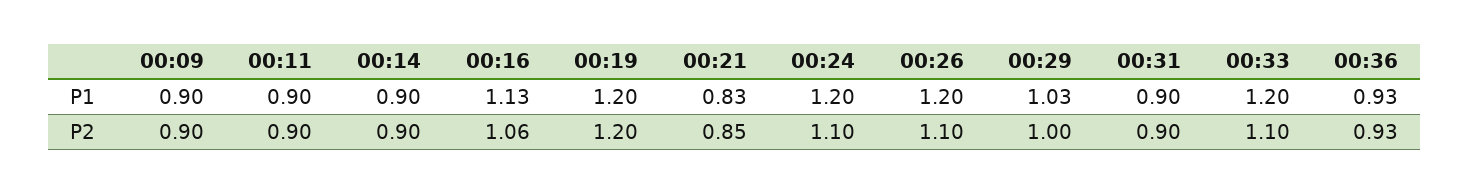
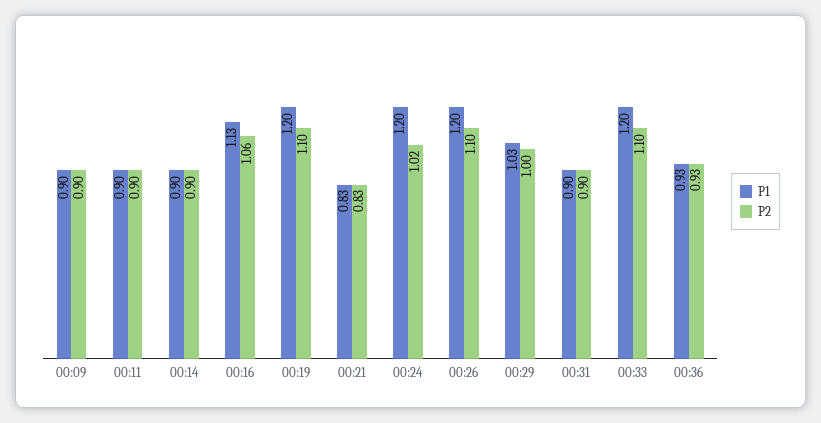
  {
    "P1": {
      "00:09": 0.9,
      "00:11": 0.9,
      "00:14": 0.9,
      "00:16": 1.13,
      "00:19": 1.2,
      "00:21": 0.83,
      "00:24": 1.2,
      "00:26": 1.2,
      "00:29": 1.03,
      "00:31": 0.9,
      "00:33": 1.2,
      "00:36": 0.93
    },
    "P2": {
      "00:09": 0.9,
      "00:11": 0.9,
      "00:14": 0.9,
      "00:16": 1.06,
-     "00:19": 1.2,
+     "00:19": 1.1,
-     "00:21": 0.85,
+     "00:21": 0.83,
-     "00:24": 1.1,
+     "00:24": 1.02,
      "00:26": 1.1,
      "00:29": 1,
      "00:31": 0.9,
      "00:33": 1.1,
      "00:36": 0.93
    }
  }

